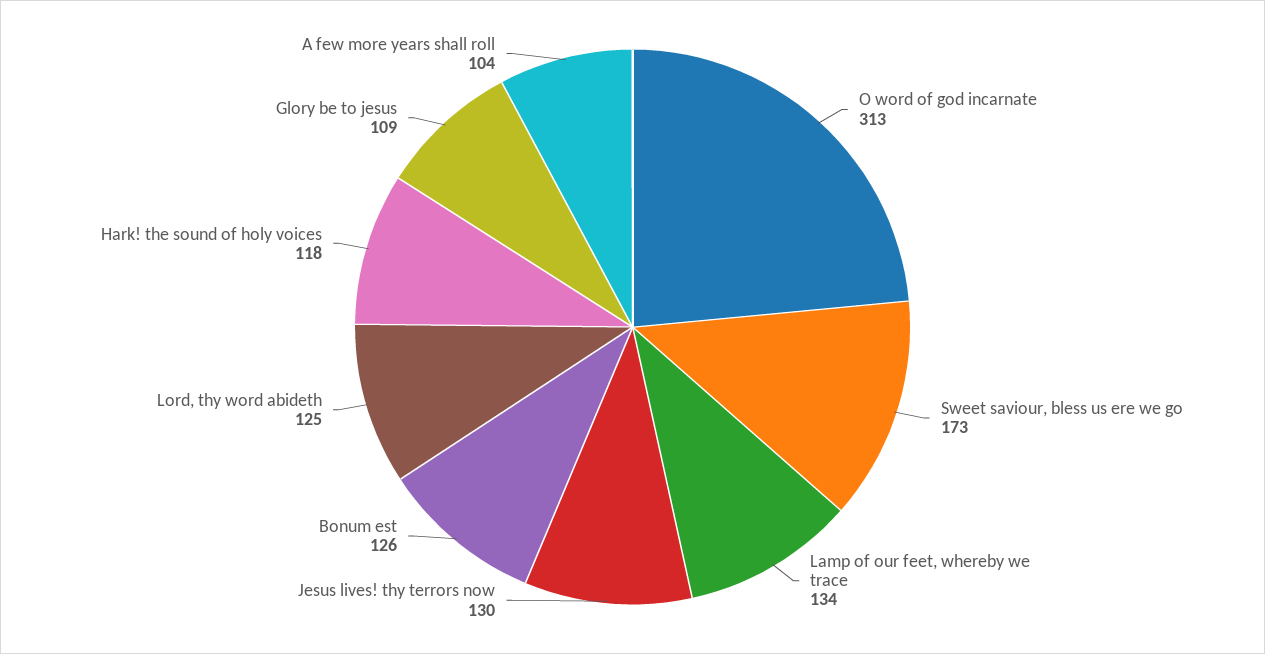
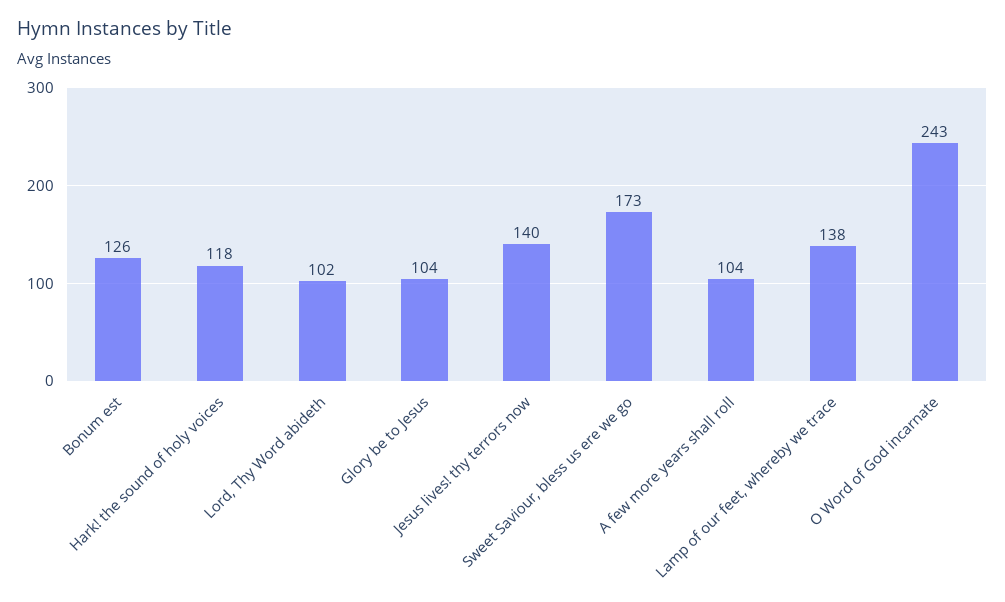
  {
-   "O word of god incarnate": 313,
+   "O word of god incarnate": 243,
    "Sweet saviour, bless us ere we go": 173,
-   "Lamp of our feet, whereby we trace": 134,
+   "Lamp of our feet, whereby we trace": 138,
-   "Jesus lives! thy terrors now": 130,
+   "Jesus lives! thy terrors now": 140,
    "Bonum est": 126,
-   "Lord, thy word abideth": 125,
+   "Lord, thy word abideth": 102,
    "Hark! the sound of holy voices": 118,
-   "Glory be to jesus": 109,
+   "Glory be to jesus": 104,
    "A few more years shall roll": 104
  }

